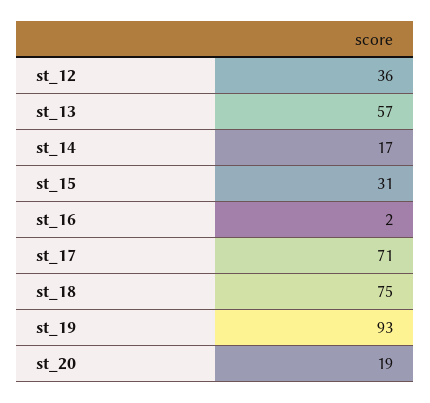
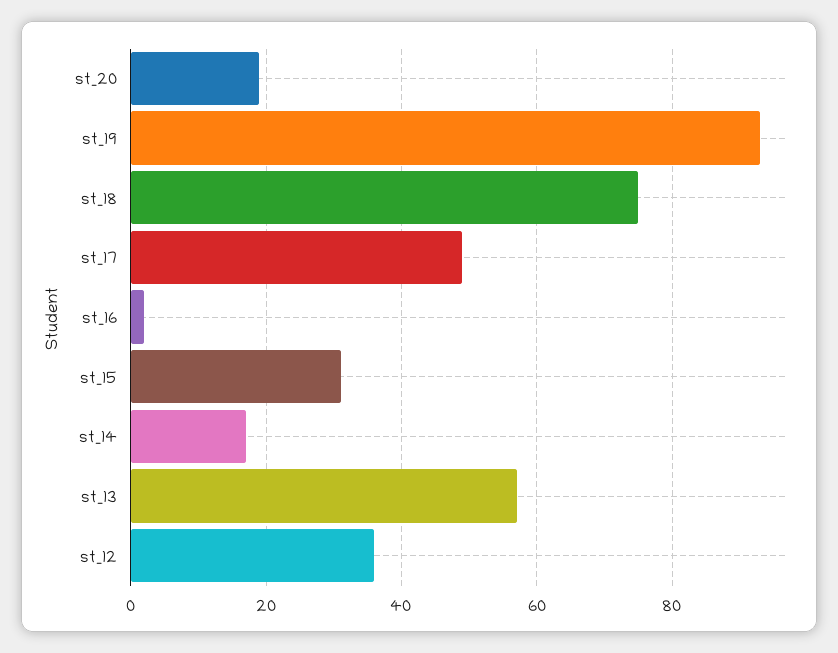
  {
    "st_12": 36,
    "st_13": 57,
    "st_14": 17,
    "st_15": 31,
    "st_16": 2,
-   "st_17": 71,
+   "st_17": 50,
    "st_18": 75,
    "st_19": 93,
    "st_20": 19
  }

